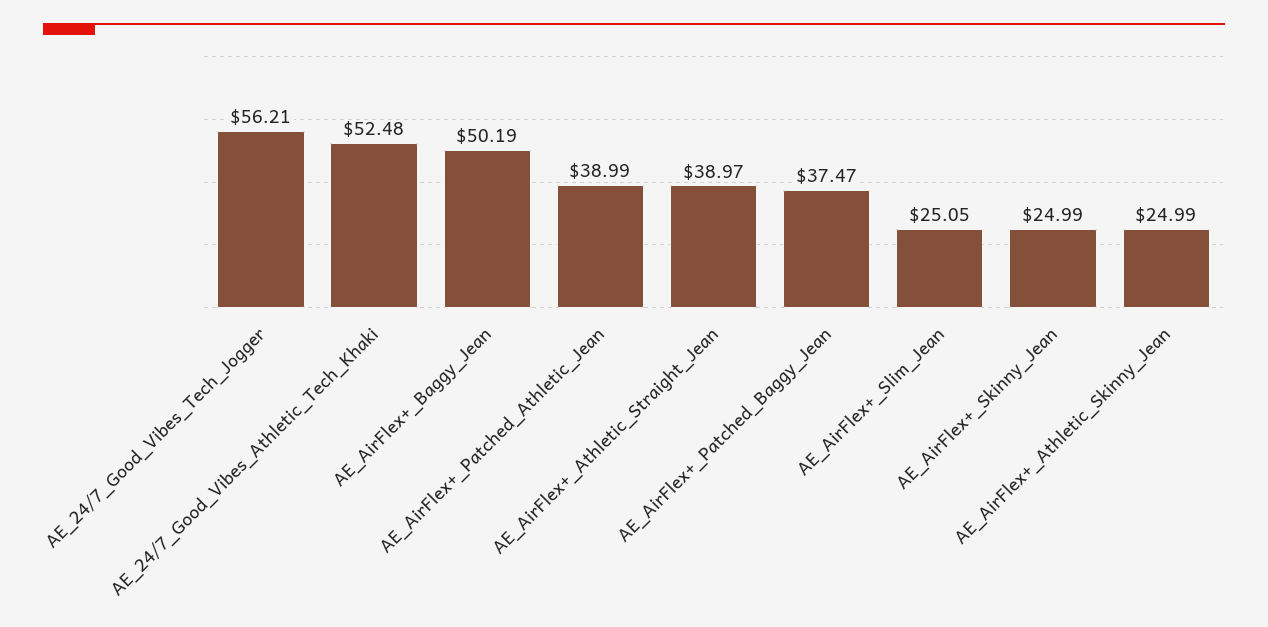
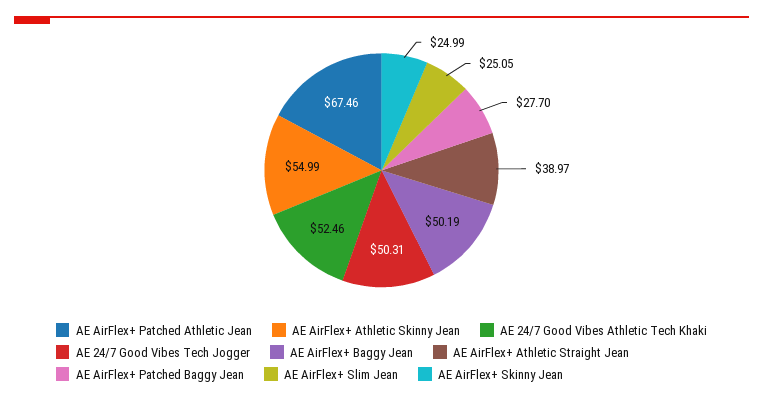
  {
-   "AE_24/7_Good_Vibes_Tech_Jogger": 56.21,
+   "AE_24/7_Good_Vibes_Tech_Jogger": 50.31,
-   "AE_24/7_Good_Vibes_Athletic_Tech_Khaki": 52.48,
+   "AE_24/7_Good_Vibes_Athletic_Tech_Khaki": 52.46,
    "AE_AirFlex+_Baggy_Jean": 50.19,
-   "AE_AirFlex+_Patched_Athletic_Jean": 38.99,
+   "AE_AirFlex+_Patched_Athletic_Jean": 67.46,
    "AE_AirFlex+_Athletic_Straight_Jean": 38.97,
-   "AE_AirFlex+_Patched_Baggy_Jean": 37.47,
+   "AE_AirFlex+_Patched_Baggy_Jean": 27.7,
    "AE_AirFlex+_Slim_Jean": 25.05,
    "AE_AirFlex+_Skinny_Jean": 24.99,
-   "AE_AirFlex+_Athletic_Skinny_Jean": 24.99
+   "AE_AirFlex+_Athletic_Skinny_Jean": 54.99
  }

